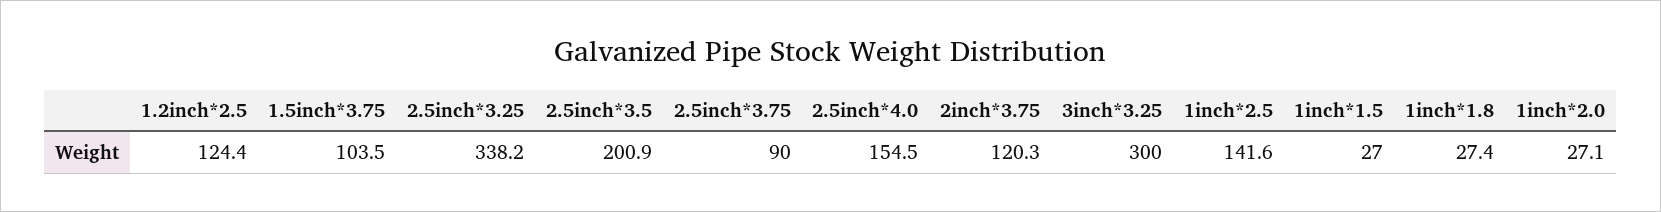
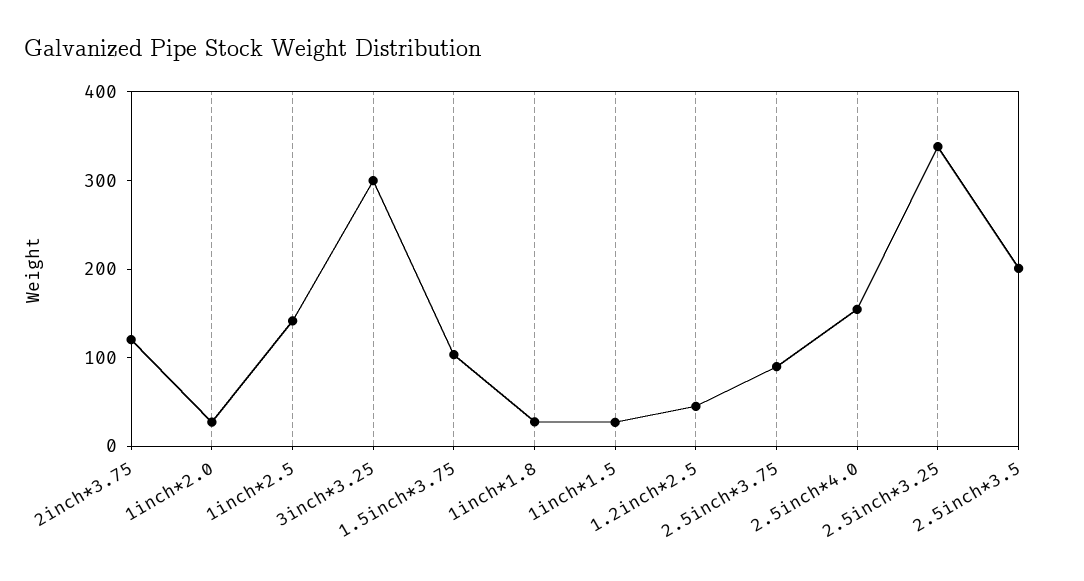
  {
-   "1.2inch*2.5": 124.4,
+   "1.2inch*2.5": 40,
    "1.5inch*3.75": 103.5,
    "2.5inch*3.25": 338.2,
    "2.5inch*3.5": 200.9,
    "2.5inch*3.75": 90,
    "2.5inch*4.0": 154.5,
    "2inch*3.75": 120.3,
    "3inch*3.25": 300,
    "1inch*2.5": 141.6,
    "1inch*1.5": 27,
    "1inch*1.8": 27.4,
    "1inch*2.0": 27.1
  }

